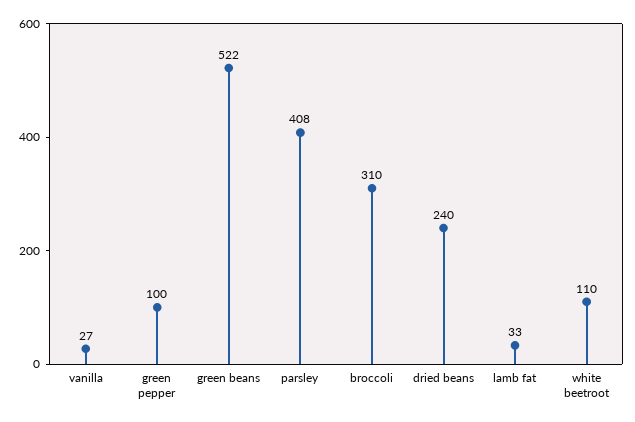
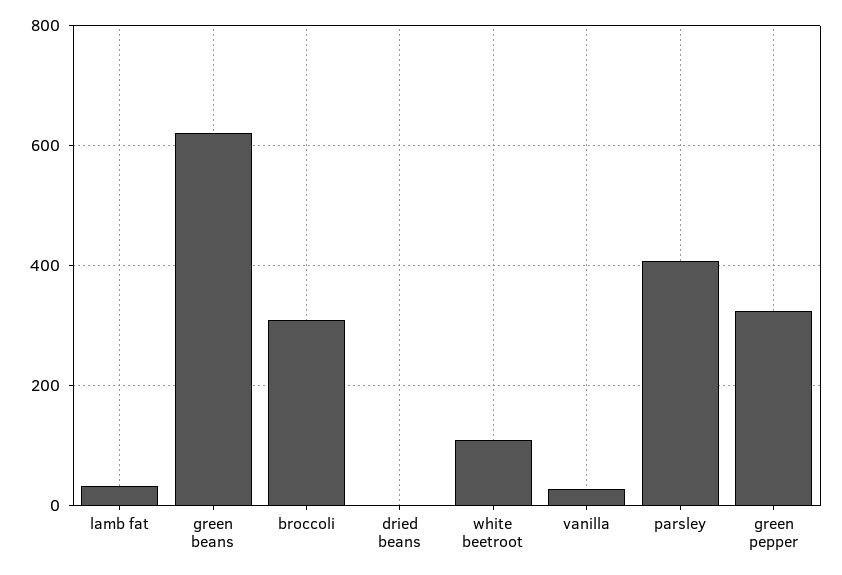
  {
    "vanilla": 27,
-   "green pepper": 100,
+   "green pepper": 320,
-   "green beans": 522,
+   "green beans": 620,
    "parsley": 408,
    "broccoli": 310,
-   "dried beans": 240,
+   "dried beans": 0,
    "lamb fat": 33,
    "white beetroot": 110
  }

